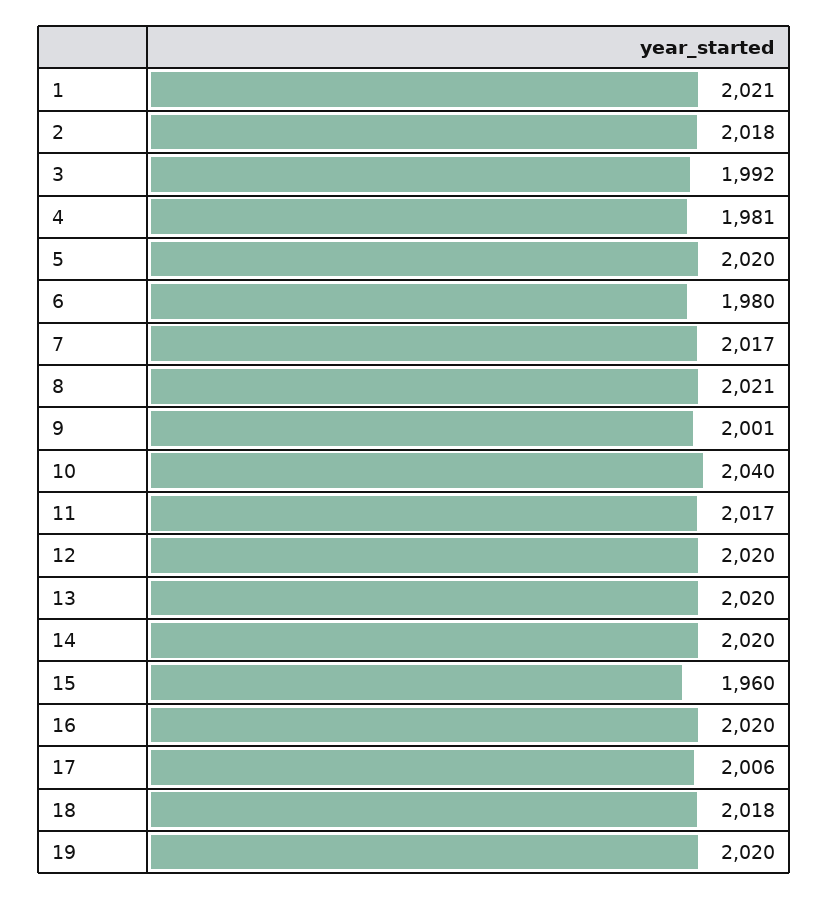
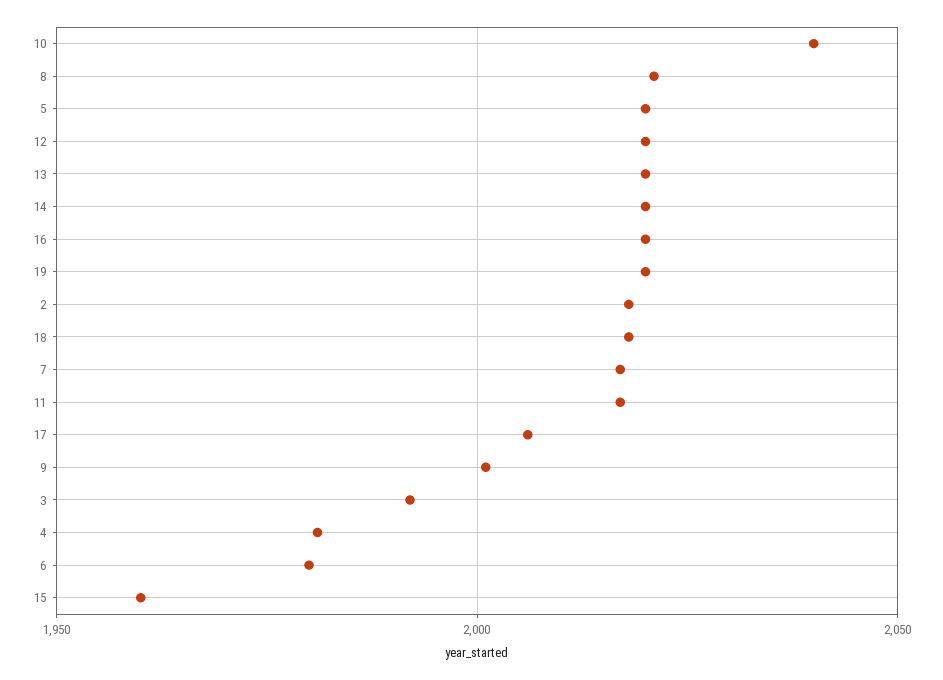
  {
-   "1": 2021,
    "2": 2018,
    "3": 1992,
    "4": 1981,
    "5": 2020,
    "6": 1980,
    "7": 2017,
    "8": 2021,
    "9": 2001,
    "10": 2040,
    "11": 2017,
    "12": 2020,
    "13": 2020,
    "14": 2020,
    "15": 1960,
    "16": 2020,
    "17": 2006,
    "18": 2018,
    "19": 2020
  }

